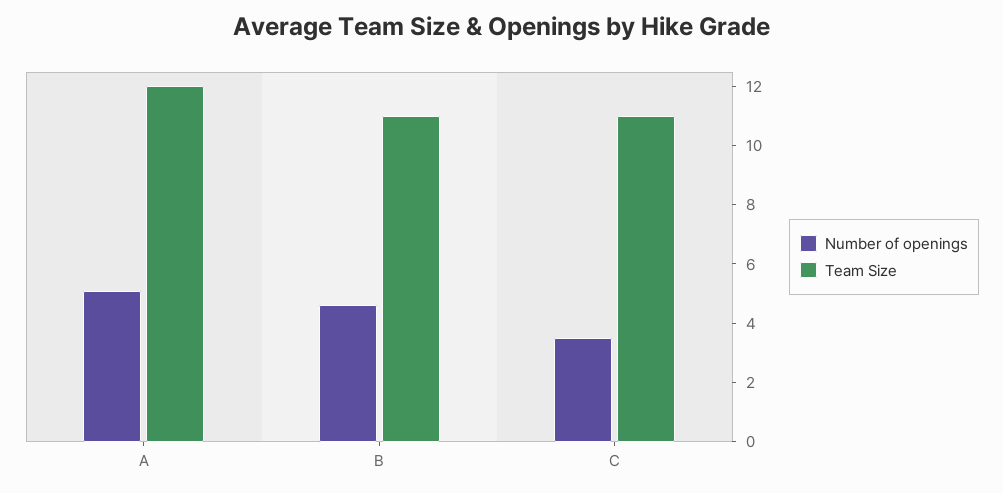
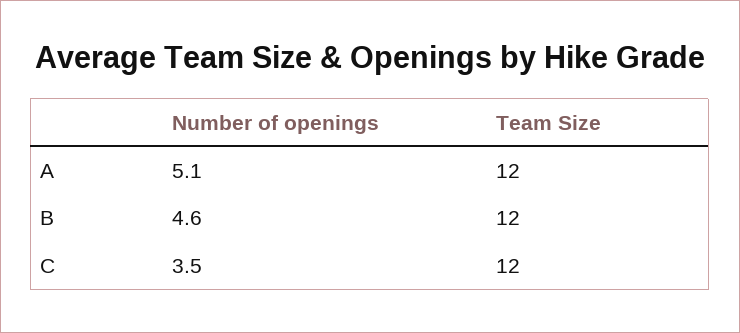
  {
    "Number of openings": {
      "A": 5.1,
      "B": 4.6,
      "C": 3.5
    },
    "Team Size": {
      "A": 12,
-     "B": 11,
+     "B": 12,
-     "C": 11
+     "C": 12
    }
  }

